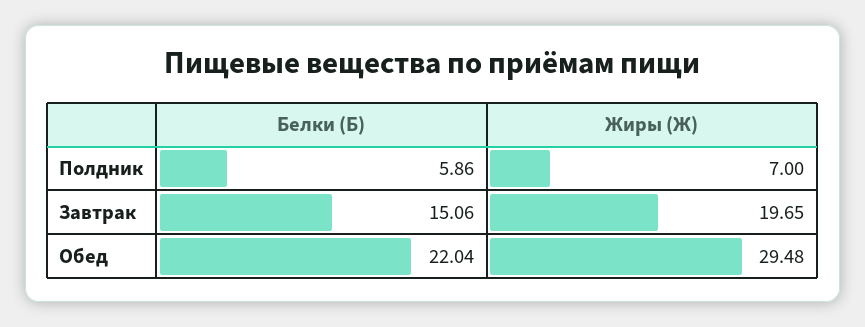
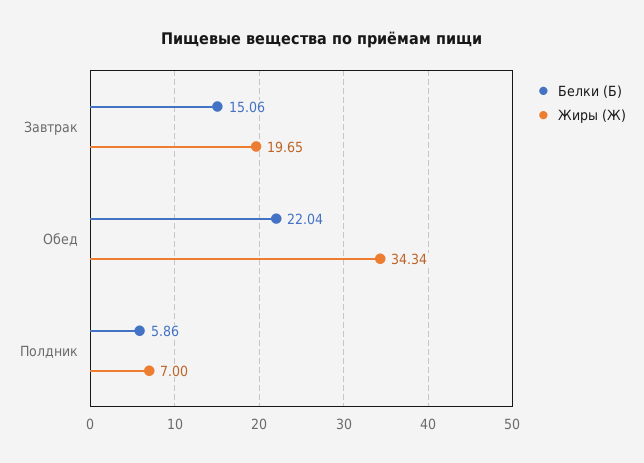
  {
    "Белки (Б)": {
      "Полдник": 5.86,
      "Завтрак": 15.06,
      "Обед": 22.04
    },
    "Жиры (Ж)": {
      "Полдник": 7,
      "Завтрак": 19.65,
-     "Обед": 29.48
+     "Обед": 34.34
    }
  }

